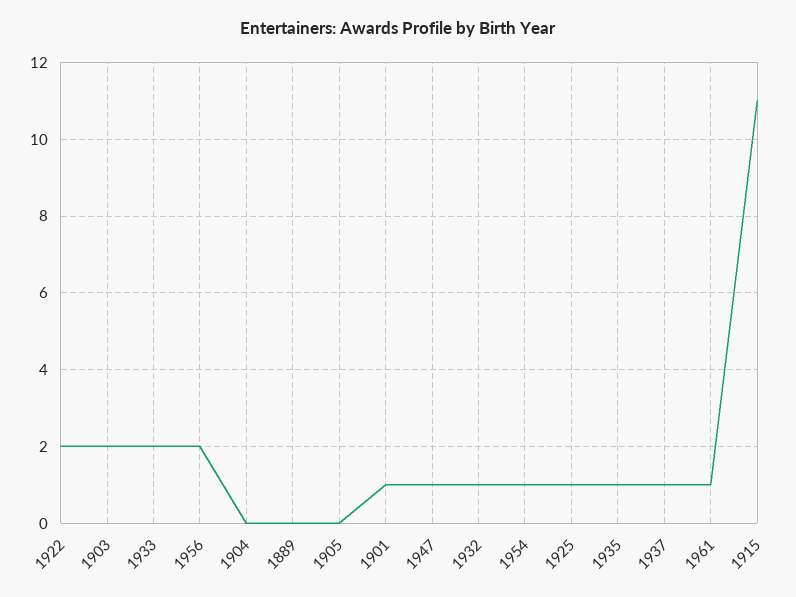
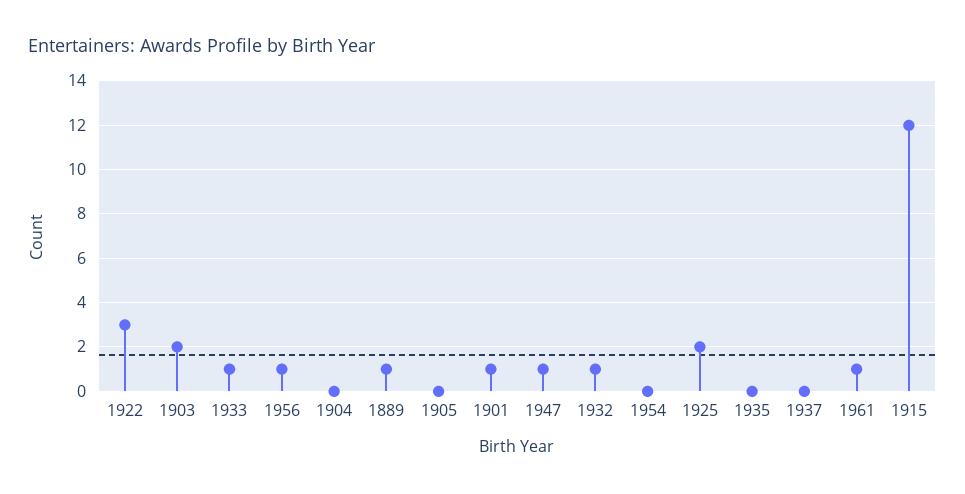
  {
-   "1922": 2,
+   "1922": 3,
    "1903": 2,
-   "1933": 2,
+   "1933": 1,
-   "1956": 2,
+   "1956": 1,
    "1904": 0,
-   "1889": 0,
+   "1889": 1,
    "1905": 0,
    "1901": 1,
    "1947": 1,
    "1932": 1,
-   "1954": 1,
+   "1954": 0,
-   "1925": 1,
+   "1925": 2,
-   "1935": 1,
+   "1935": 0,
-   "1937": 1,
+   "1937": 0,
    "1961": 1,
-   "1915": 11
+   "1915": 12
  }

